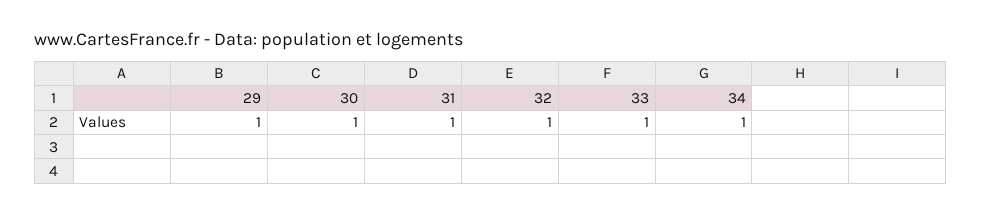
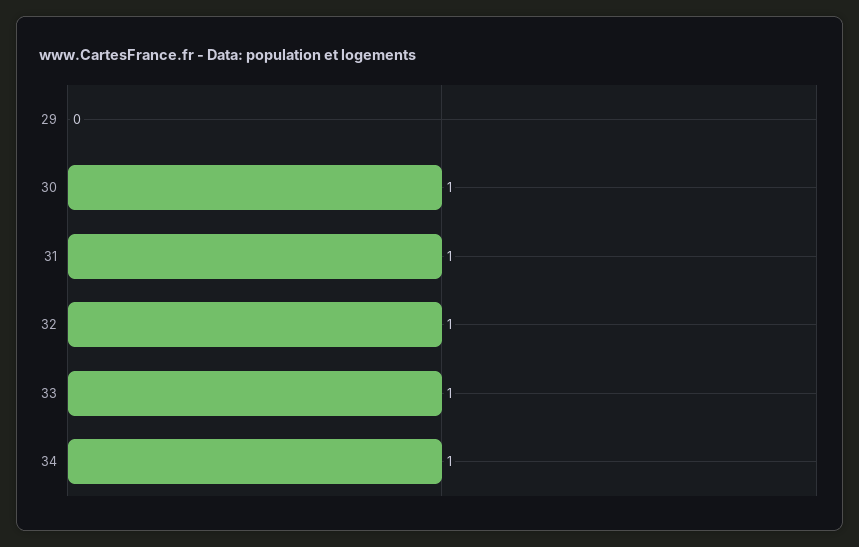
  {
-   "29": 1,
+   "29": 0,
    "30": 1,
    "31": 1,
    "32": 1,
    "33": 1,
    "34": 1
  }

